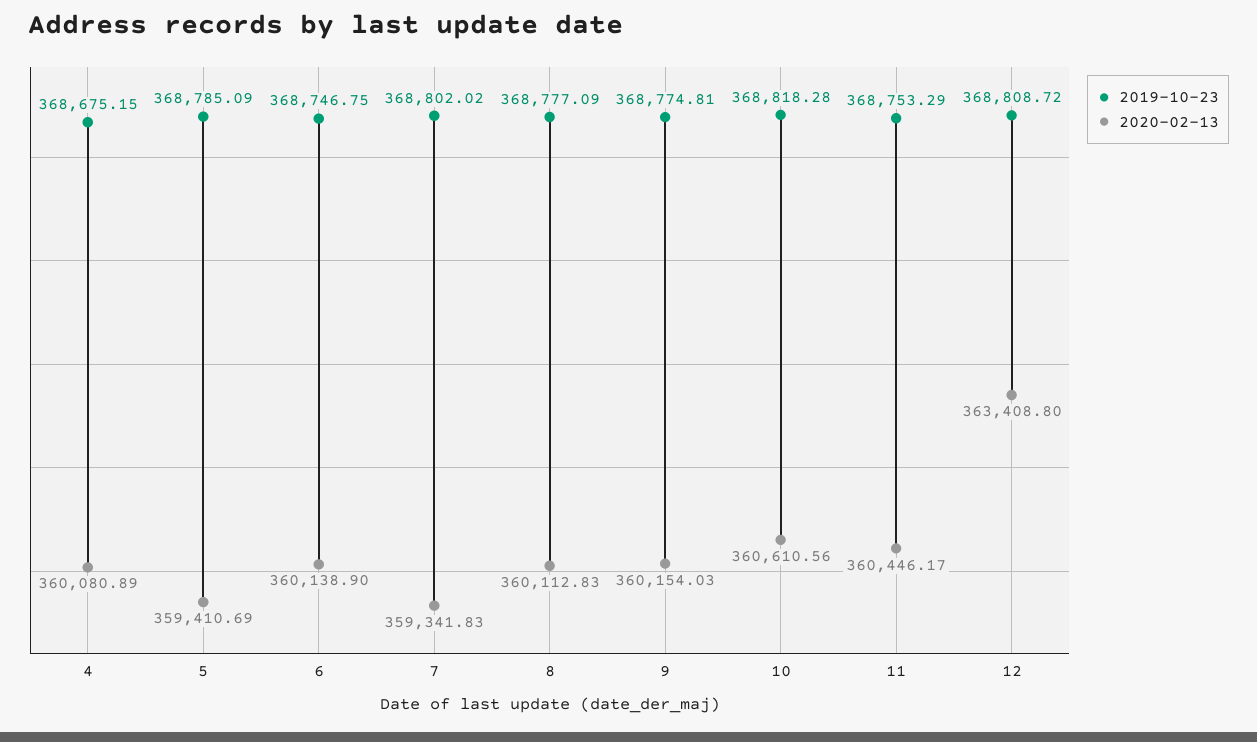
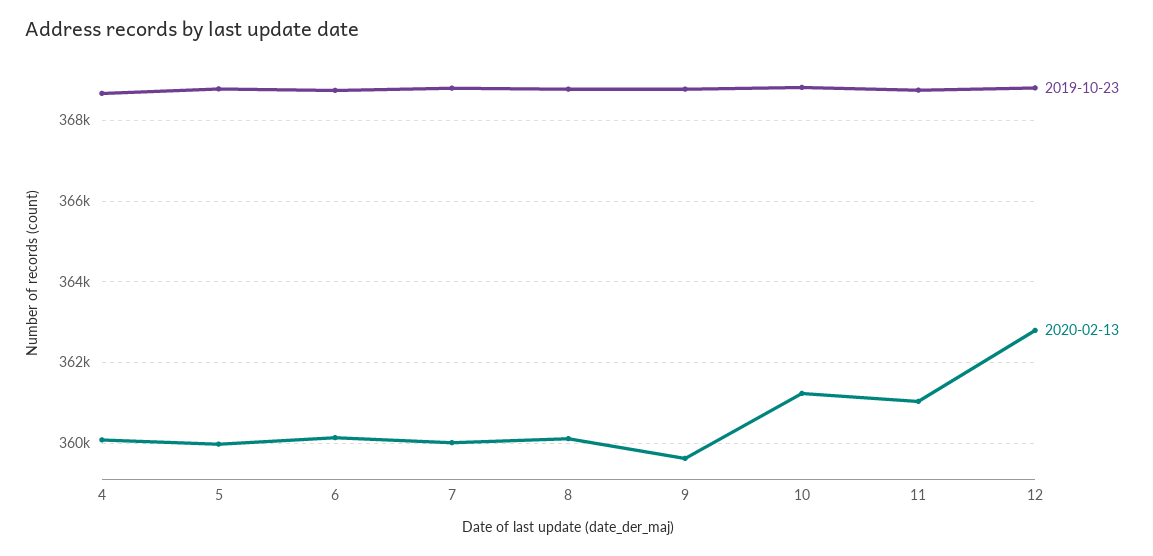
  {
    "2019-10-23": {
      "4": 368675.15,
      "5": 368785.09,
      "6": 368746.75,
      "7": 368802.02,
      "8": 368777.09,
      "9": 368774.81,
      "10": 368818.28,
      "11": 368753.29,
      "12": 368808.72
    },
    "2020-02-13": {
      "4": 360080.89,
-     "5": 359410.69,
+     "5": 360000,
      "6": 360138.9,
-     "7": 359341.83,
+     "7": 360000,
      "8": 360112.83,
-     "9": 360154.03,
+     "9": 359600,
-     "10": 360610.56,
+     "10": 361200,
-     "11": 360446.17,
+     "11": 361000,
-     "12": 363408.8
+     "12": 362800
    }
  }

